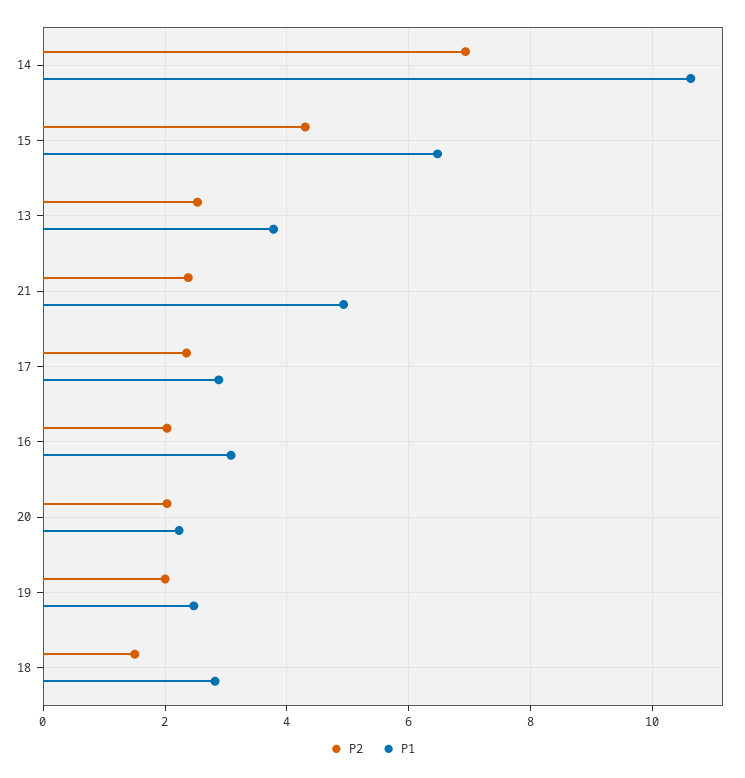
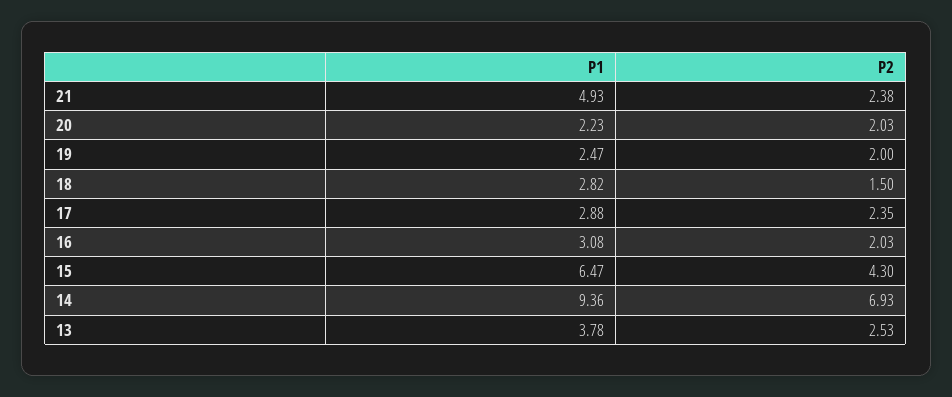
  {
    "P2": {
      "14": 6.93,
      "15": 4.3,
      "13": 2.53,
      "21": 2.38,
      "17": 2.35,
      "16": 2.03,
      "20": 2.03,
      "19": 2,
      "18": 1.5
    },
    "P1": {
-     "14": 10.6,
+     "14": 9.36,
      "15": 6.47,
      "13": 3.78,
      "21": 4.93,
      "17": 2.88,
      "16": 3.08,
      "20": 2.23,
      "19": 2.47,
      "18": 2.82
    }
  }

